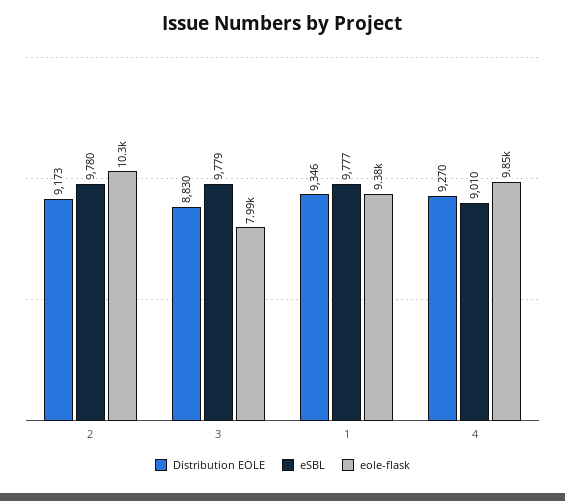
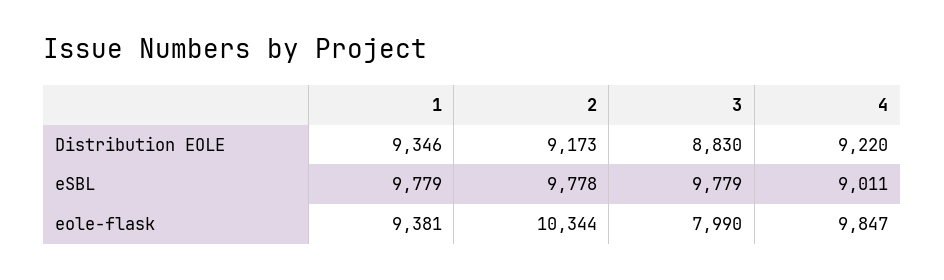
  {
    "Distribution EOLE": {
      "2": 9173,
      "3": 8830,
      "1": 9346,
-     "4": 9270
+     "4": 9220
    },
    "eSBL": {
-     "2": 9780,
+     "2": 9778,
      "3": 9779,
-     "1": 9777,
+     "1": 9779,
-     "4": 9010
+     "4": 9011
    },
    "eole-flask": {
      "2": 10344,
      "3": 7990,
      "1": 9381,
      "4": 9847
    }
  }

